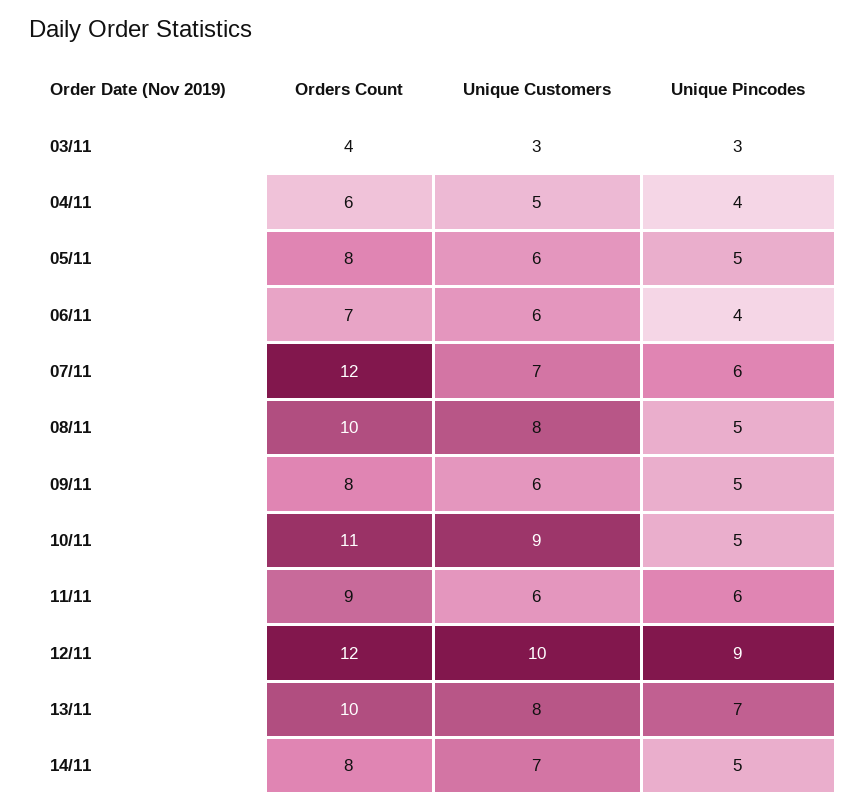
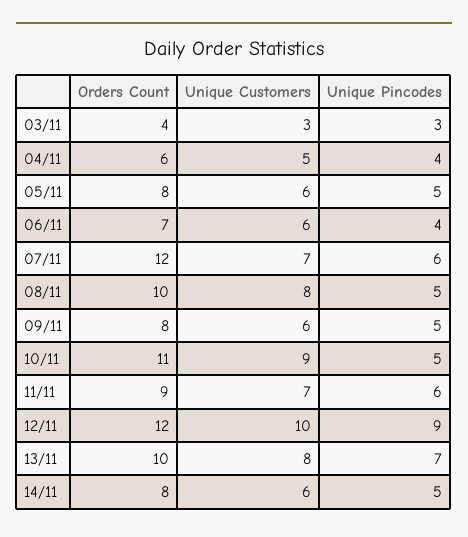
  {
    "Orders Count": {
      "03/11": 4,
      "04/11": 6,
      "05/11": 8,
      "06/11": 7,
      "07/11": 12,
      "08/11": 10,
      "09/11": 8,
      "10/11": 11,
      "11/11": 9,
      "12/11": 12,
      "13/11": 10,
      "14/11": 8
    },
    "Unique Customers": {
      "03/11": 3,
      "04/11": 5,
      "05/11": 6,
      "06/11": 6,
      "07/11": 7,
      "08/11": 8,
      "09/11": 6,
      "10/11": 9,
-     "11/11": 6,
+     "11/11": 7,
      "12/11": 10,
      "13/11": 8,
-     "14/11": 7
+     "14/11": 6
    },
    "Unique Pincodes": {
      "03/11": 3,
      "04/11": 4,
      "05/11": 5,
      "06/11": 4,
      "07/11": 6,
      "08/11": 5,
      "09/11": 5,
      "10/11": 5,
      "11/11": 6,
      "12/11": 9,
      "13/11": 7,
      "14/11": 5
    }
  }

